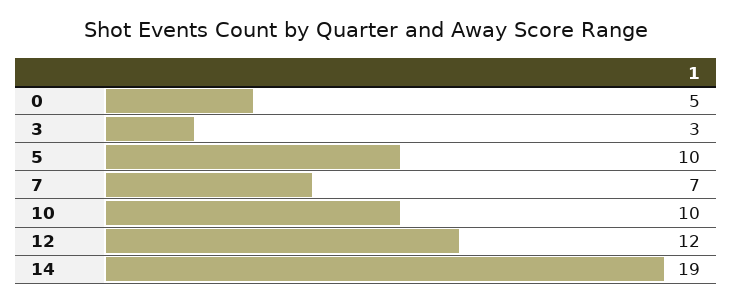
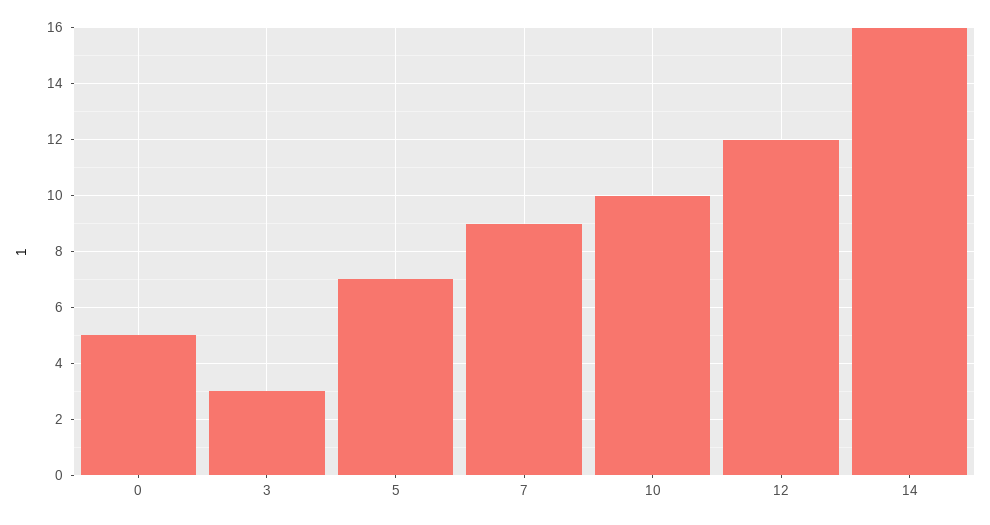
  {
    "0": 5,
    "3": 3,
-   "5": 10,
+   "5": 7,
-   "7": 7,
+   "7": 9,
    "10": 10,
    "12": 12,
-   "14": 19
+   "14": 16
  }

